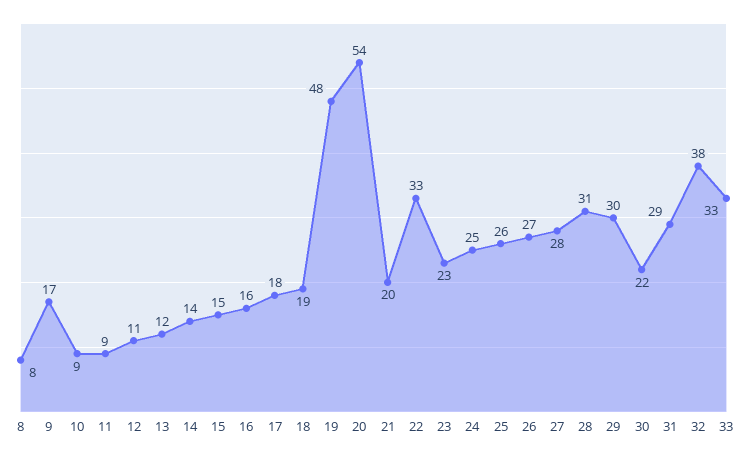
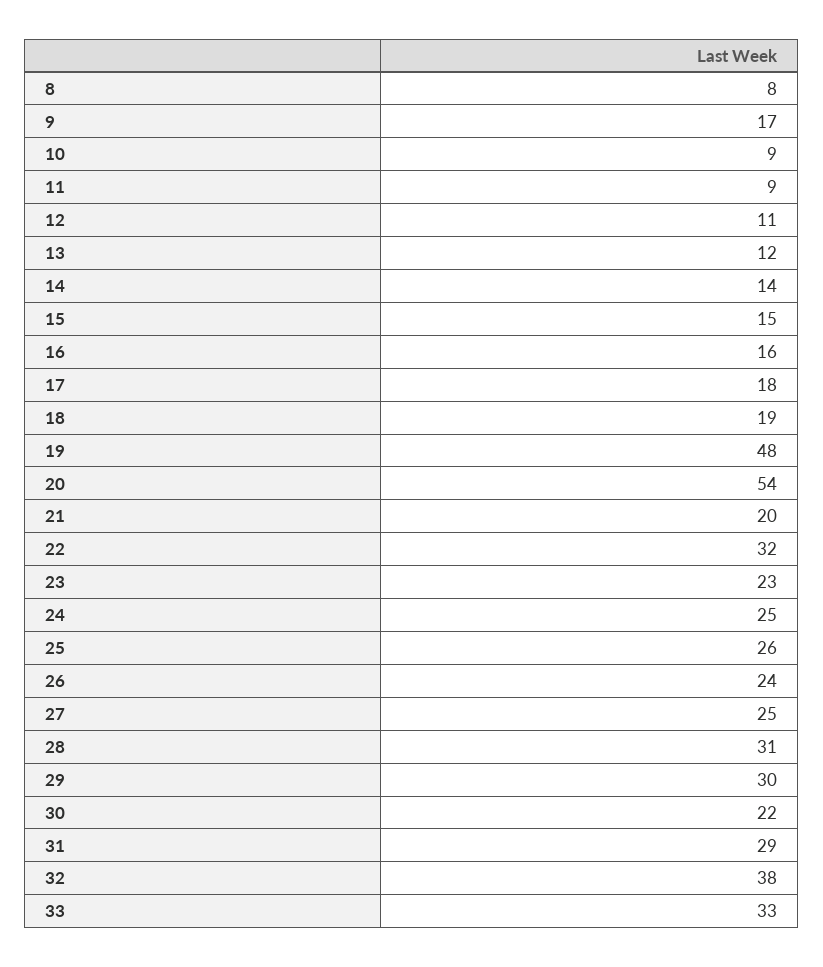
  {
    "8": 8,
    "9": 17,
    "10": 9,
    "11": 9,
    "12": 11,
    "13": 12,
    "14": 14,
    "15": 15,
    "16": 16,
    "17": 18,
    "18": 19,
    "19": 48,
    "20": 54,
    "21": 20,
-   "22": 33,
+   "22": 32,
    "23": 23,
    "24": 25,
    "25": 26,
-   "26": 27,
+   "26": 24,
-   "27": 28,
+   "27": 25,
    "28": 31,
    "29": 30,
    "30": 22,
    "31": 29,
    "32": 38,
    "33": 33
  }

